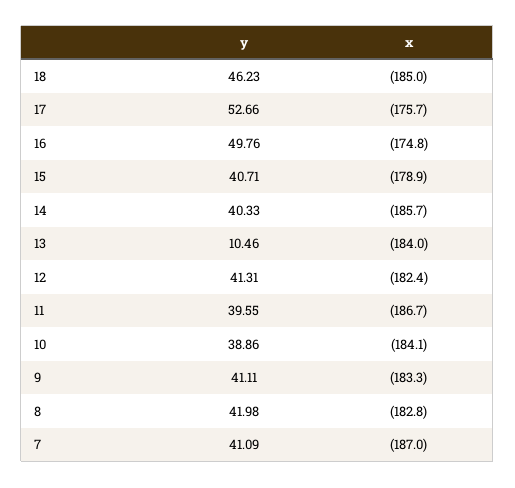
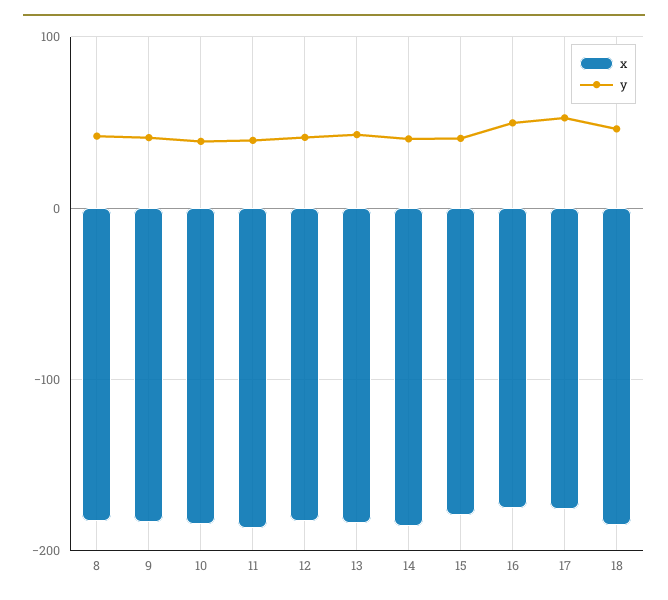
  {
    "y": {
      "18": 46.23,
      "17": 52.66,
      "16": 49.76,
      "15": 40.71,
      "14": 40.33,
-     "13": 10.46,
+     "13": 40,
      "12": 41.31,
      "11": 39.55,
      "10": 38.86,
      "9": 41.11,
-     "8": 41.98,
+     "8": 41.98
-     "7": 41.09
    },
    "x": {
      "18": -185,
      "17": -175.7,
      "16": -174.8,
      "15": -178.9,
      "14": -185.7,
      "13": -184,
      "12": -182.4,
      "11": -186.7,
      "10": -184.1,
      "9": -183.3,
-     "8": -182.8,
+     "8": -182.8
-     "7": -187
    }
  }

